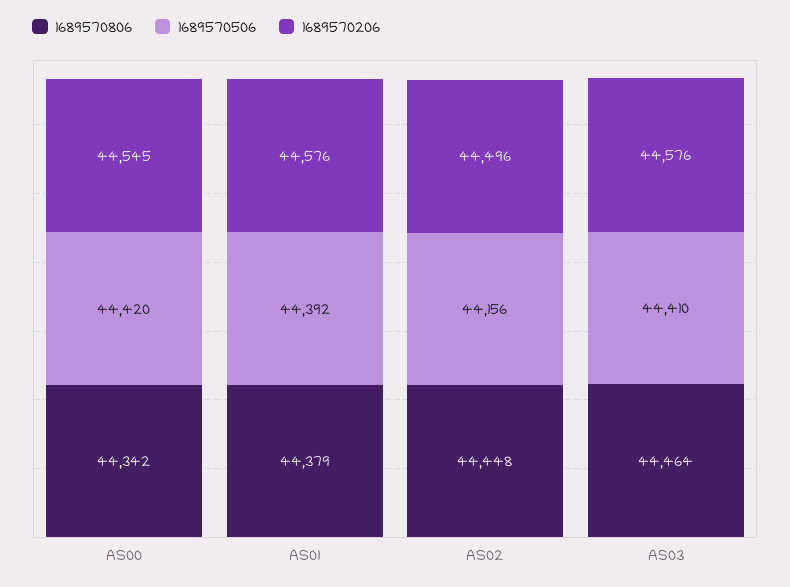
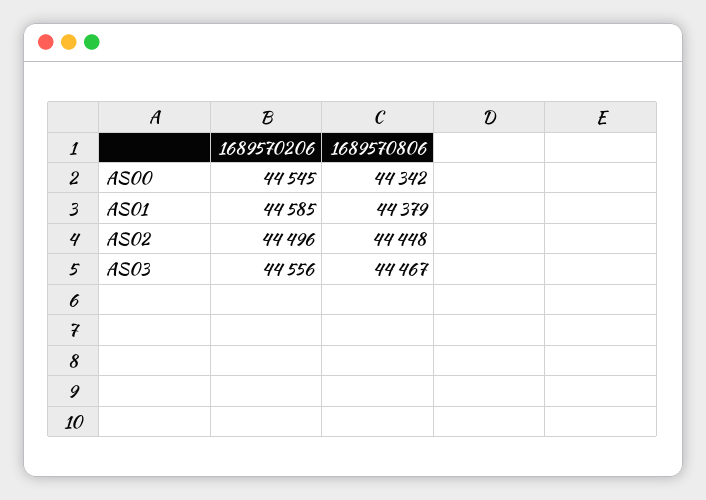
  {
    "1689570806": {
      "AS00": 44342,
      "AS01": 44379,
      "AS02": 44448,
-     "AS03": 44464
+     "AS03": 44467
    },
-   "1689570506": {
-     "AS00": 44420,
-     "AS01": 44392,
-     "AS02": 44156,
-     "AS03": 44410
-   },
    "1689570206": {
      "AS00": 44545,
-     "AS01": 44576,
+     "AS01": 44585,
      "AS02": 44496,
-     "AS03": 44576
+     "AS03": 44556
    }
  }

